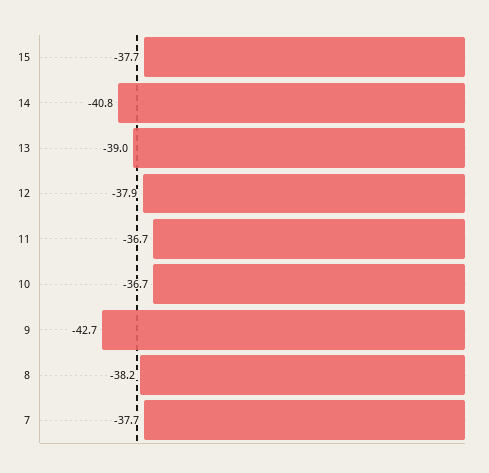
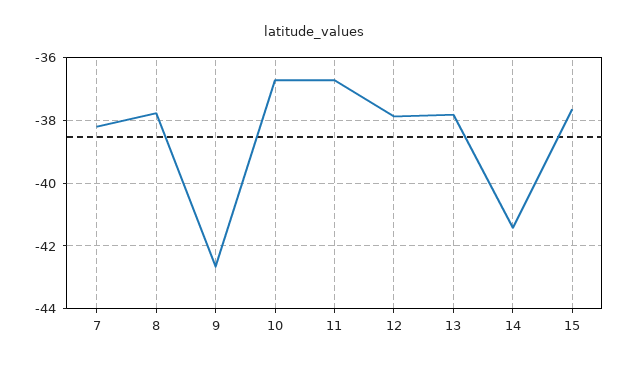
  {
    "15": -37.7,
-   "14": -40.8,
+   "14": -41.4,
-   "13": -39,
+   "13": -37.8,
    "12": -37.9,
    "11": -36.7,
    "10": -36.7,
    "9": -42.7,
-   "8": -38.2,
+   "8": -37.8,
-   "7": -37.7
+   "7": -38.2
  }

